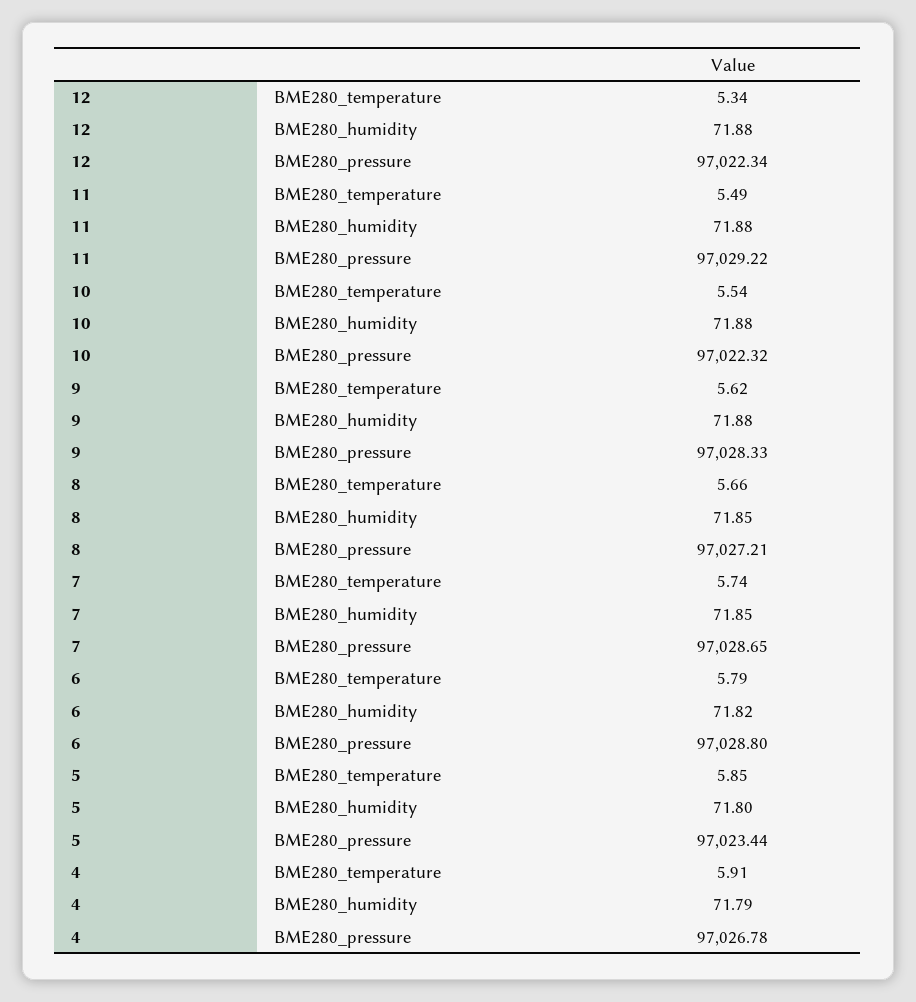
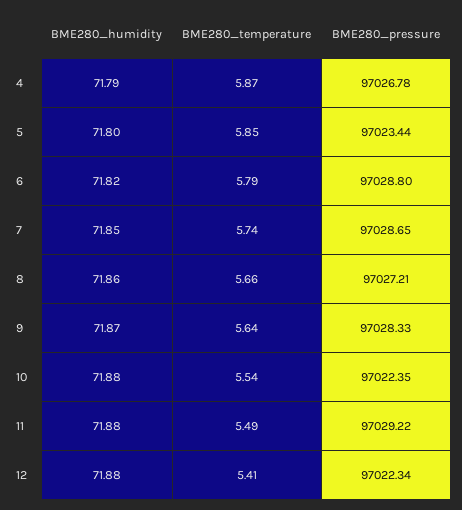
  {
    "12": {
-     "BME280_temperature": 5.34,
+     "BME280_temperature": 5.41,
      "BME280_humidity": 71.88,
      "BME280_pressure": 97022.34
    },
    "11": {
      "BME280_temperature": 5.49,
      "BME280_humidity": 71.88,
      "BME280_pressure": 97029.22
    },
    "10": {
      "BME280_temperature": 5.54,
      "BME280_humidity": 71.88,
-     "BME280_pressure": 97022.32
+     "BME280_pressure": 97022.35
    },
    "9": {
-     "BME280_temperature": 5.62,
+     "BME280_temperature": 5.64,
-     "BME280_humidity": 71.88,
+     "BME280_humidity": 71.87,
      "BME280_pressure": 97028.33
    },
    "8": {
      "BME280_temperature": 5.66,
-     "BME280_humidity": 71.85,
+     "BME280_humidity": 71.86,
      "BME280_pressure": 97027.21
    },
    "7": {
      "BME280_temperature": 5.74,
      "BME280_humidity": 71.85,
      "BME280_pressure": 97028.65
    },
    "6": {
      "BME280_temperature": 5.79,
      "BME280_humidity": 71.82,
      "BME280_pressure": 97028.8
    },
    "5": {
      "BME280_temperature": 5.85,
      "BME280_humidity": 71.8,
      "BME280_pressure": 97023.44
    },
    "4": {
-     "BME280_temperature": 5.91,
+     "BME280_temperature": 5.87,
      "BME280_humidity": 71.79,
      "BME280_pressure": 97026.78
    }
  }

